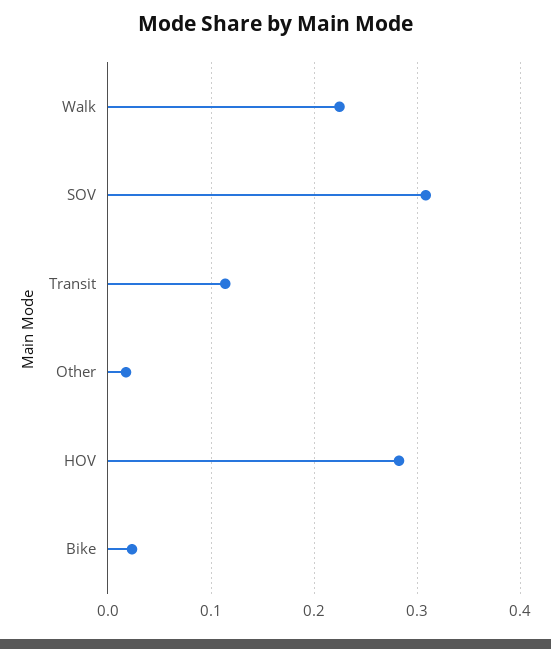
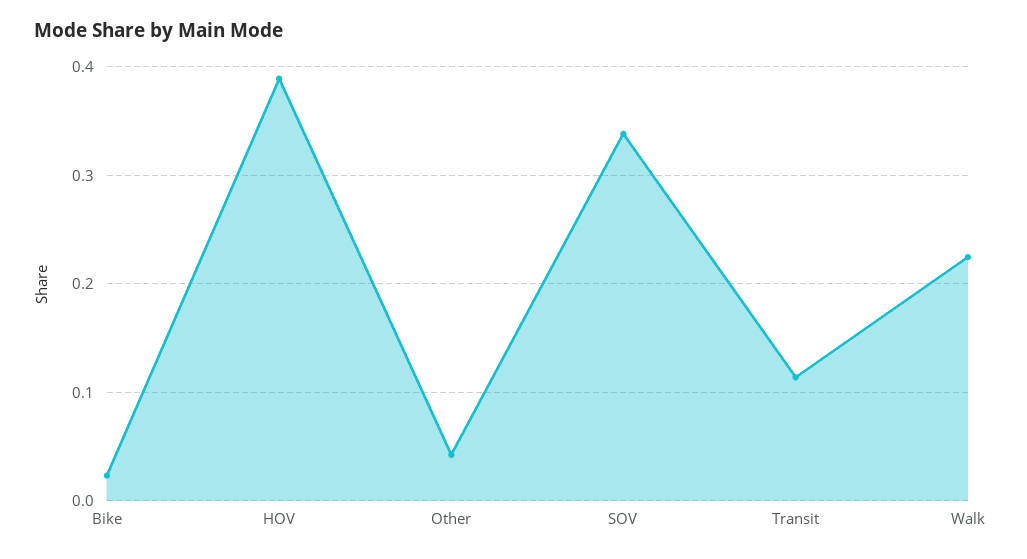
  {
    "Walk": 0.22,
-   "SOV": 0.31,
+   "SOV": 0.34,
    "Transit": 0.11,
-   "Other": 0.02,
+   "Other": 0.04,
-   "HOV": 0.28,
+   "HOV": 0.39,
    "Bike": 0.02
  }

